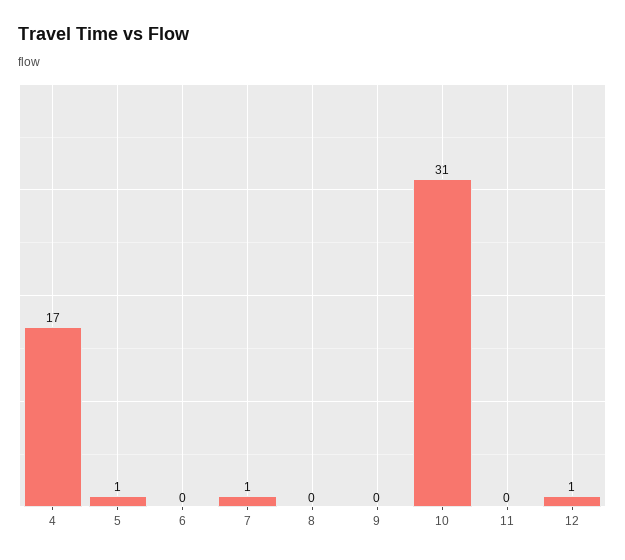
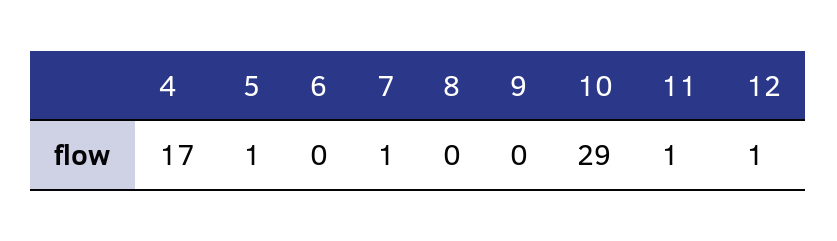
  {
    "4": 17,
    "5": 1,
    "6": 0,
    "7": 1,
    "8": 0,
    "9": 0,
-   "10": 31,
+   "10": 29,
-   "11": 0,
+   "11": 1,
    "12": 1
  }

